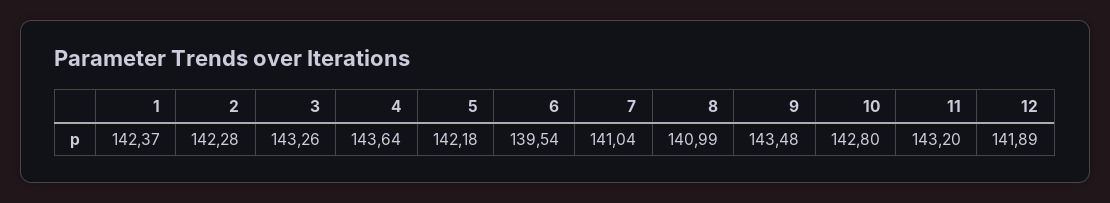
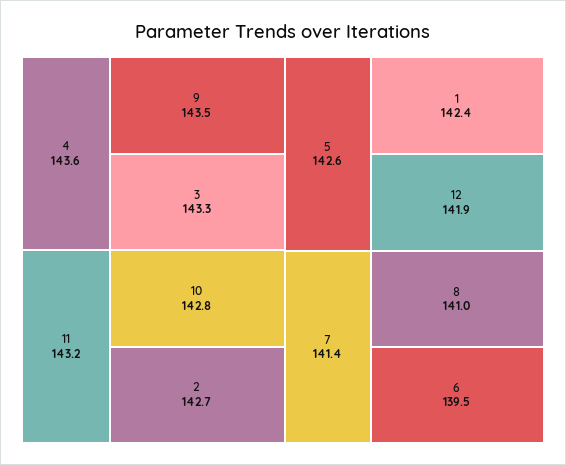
  {
    "1": 142.37,
-   "2": 142.28,
+   "2": 142.7,
    "3": 143.26,
    "4": 143.64,
-   "5": 142.18,
+   "5": 142.6,
    "6": 139.54,
-   "7": 141.04,
+   "7": 141.4,
    "8": 140.99,
    "9": 143.48,
    "10": 142.8,
    "11": 143.2,
    "12": 141.89
  }

